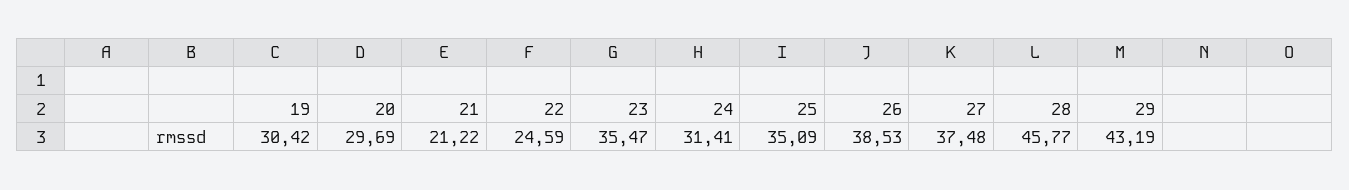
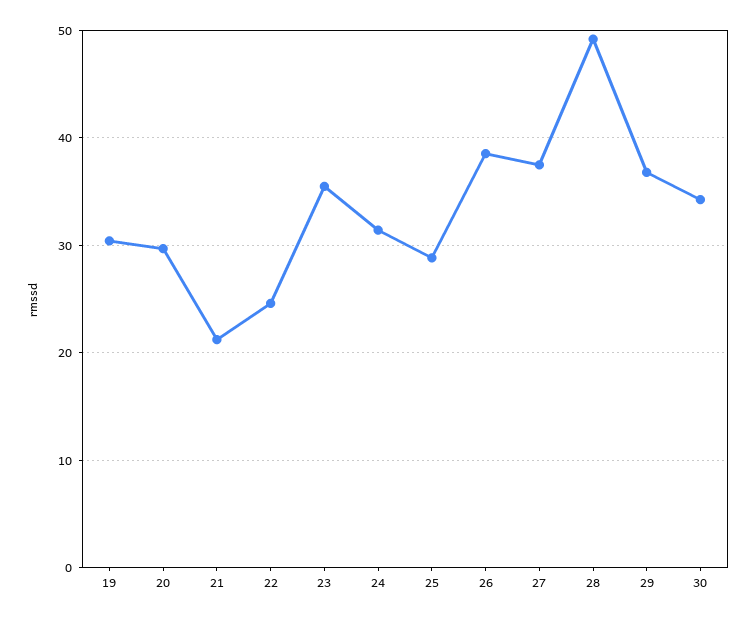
  {
    "19": 30.42,
    "20": 29.69,
    "21": 21.22,
    "22": 24.59,
    "23": 35.47,
    "24": 31.41,
-   "25": 35.09,
+   "25": 29,
    "26": 38.53,
    "27": 37.48,
-   "28": 45.77,
+   "28": 49,
-   "29": 43.19
+   "29": 37,
+   "30": 34
  }

